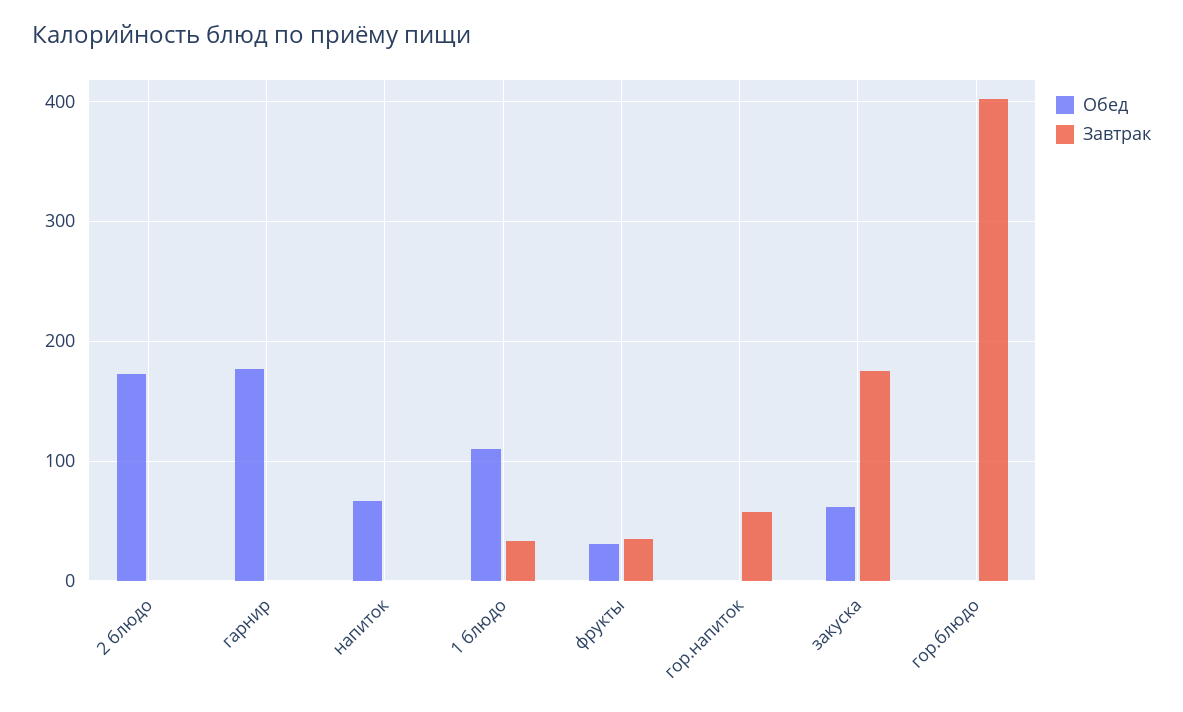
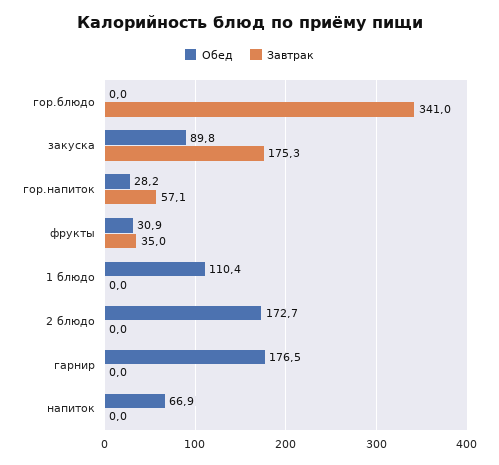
  {
    "Обед": {
      "2 блюдо": 172.7,
      "гарнир": 176.5,
      "напиток": 66.9,
      "1 блюдо": 110.4,
      "фрукты": 30.9,
-     "гор.напиток": 0,
+     "гор.напиток": 28.2,
-     "закуска": 60,
+     "закуска": 89.8,
      "гор.блюдо": 0
    },
    "Завтрак": {
      "2 блюдо": 0,
      "гарнир": 0,
      "напиток": 0,
-     "1 блюдо": 30,
+     "1 блюдо": 0,
      "фрукты": 35,
      "гор.напиток": 57.1,
      "закуска": 175.3,
-     "гор.блюдо": 400
+     "гор.блюдо": 341
    }
  }

